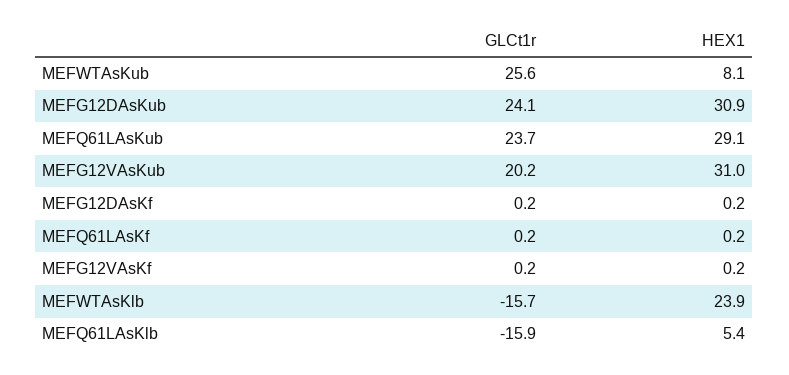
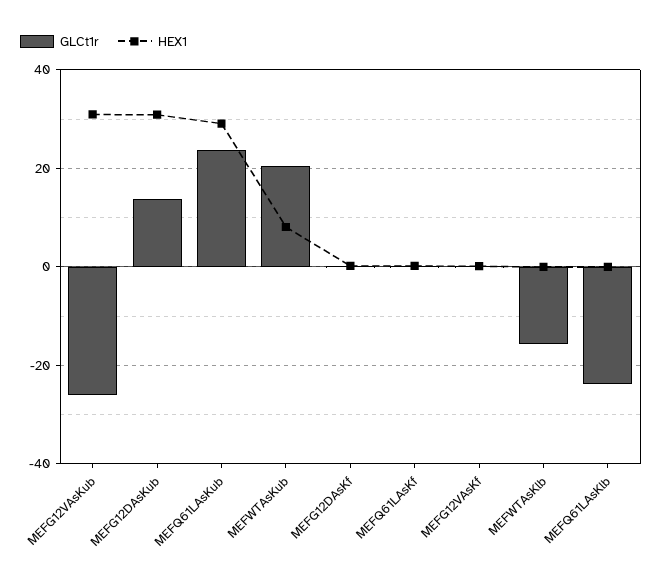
  {
    "GLCt1r": {
-     "MEFWTAsKub": 25.6,
+     "MEFWTAsKub": 20,
-     "MEFG12DAsKub": 24.1,
+     "MEFG12DAsKub": 14,
      "MEFQ61LAsKub": 23.7,
-     "MEFG12VAsKub": 20.2,
+     "MEFG12VAsKub": -26,
      "MEFG12DAsKf": 0.2,
      "MEFQ61LAsKf": 0.2,
      "MEFG12VAsKf": 0.2,
      "MEFWTAsKlb": -15.7,
-     "MEFQ61LAsKlb": -15.9
+     "MEFQ61LAsKlb": -24
    },
    "HEX1": {
      "MEFWTAsKub": 8.1,
      "MEFG12DAsKub": 30.9,
      "MEFQ61LAsKub": 29.1,
      "MEFG12VAsKub": 31,
      "MEFG12DAsKf": 0.2,
      "MEFQ61LAsKf": 0.2,
      "MEFG12VAsKf": 0.2,
-     "MEFWTAsKlb": 23.9,
+     "MEFWTAsKlb": 0,
-     "MEFQ61LAsKlb": 5.4
+     "MEFQ61LAsKlb": 0
    }
  }

